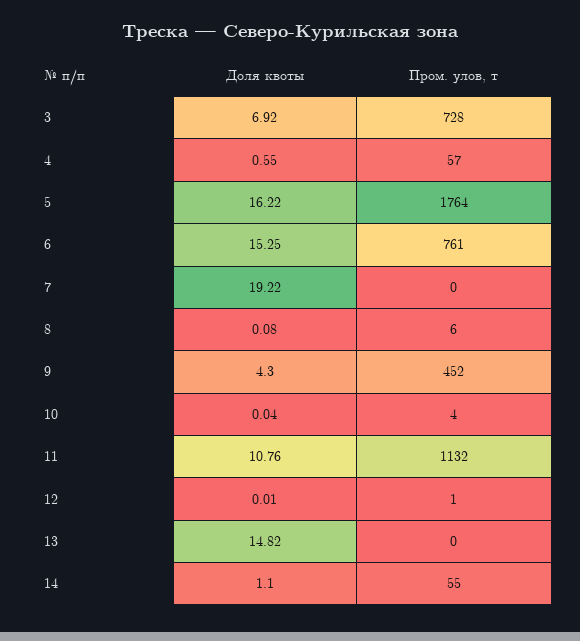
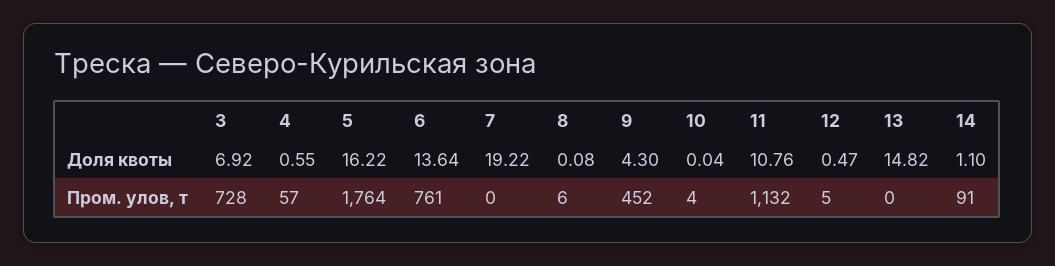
  {
    "Доля квоты": {
      "3": 6.92,
      "4": 0.55,
      "5": 16.22,
-     "6": 15.25,
+     "6": 13.64,
      "7": 19.22,
      "8": 0.08,
      "9": 4.3,
      "10": 0.04,
      "11": 10.76,
-     "12": 0.01,
+     "12": 0.47,
      "13": 14.82,
      "14": 1.1
    },
    "Пром. улов, т": {
      "3": 728,
      "4": 57,
      "5": 1764,
      "6": 761,
      "7": 0,
      "8": 6,
      "9": 452,
      "10": 4,
      "11": 1132,
-     "12": 1,
+     "12": 5,
      "13": 0,
-     "14": 55
+     "14": 91
    }
  }

